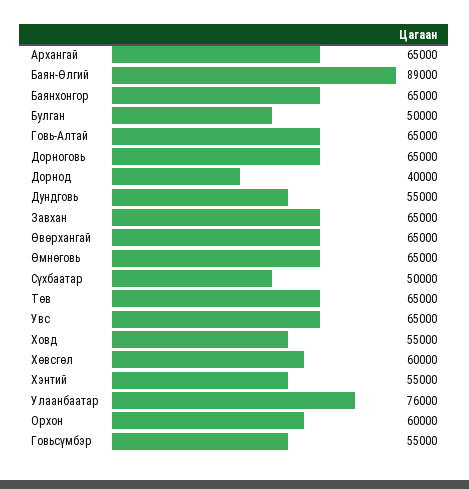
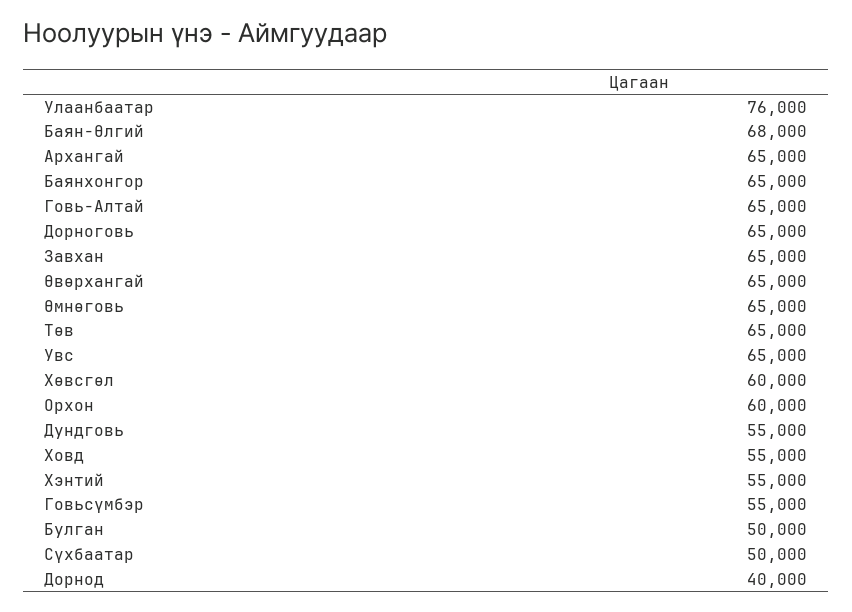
  {
    "Архангай": 65000,
-   "Баян-Өлгий": 89000,
+   "Баян-Өлгий": 68000,
    "Баянхонгор": 65000,
    "Булган": 50000,
    "Говь-Алтай": 65000,
    "Дорноговь": 65000,
    "Дорнод": 40000,
    "Дундговь": 55000,
    "Завхан": 65000,
    "Өвөрхангай": 65000,
    "Өмнөговь": 65000,
    "Сүхбаатар": 50000,
    "Төв": 65000,
    "Увс": 65000,
    "Ховд": 55000,
    "Хөвсгөл": 60000,
    "Хэнтий": 55000,
    "Улаанбаатар": 76000,
    "Орхон": 60000,
    "Говьсүмбэр": 55000
  }

